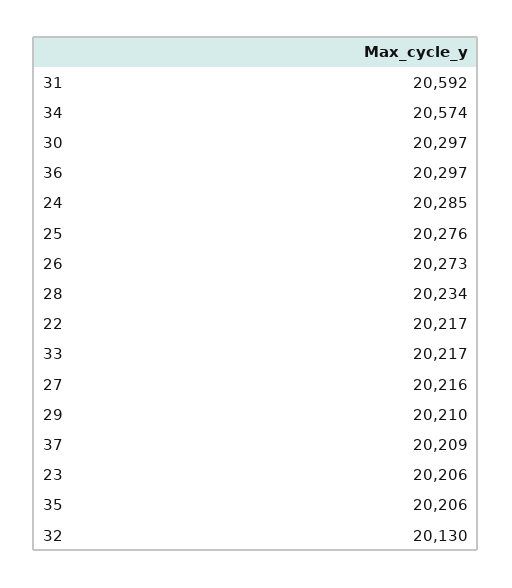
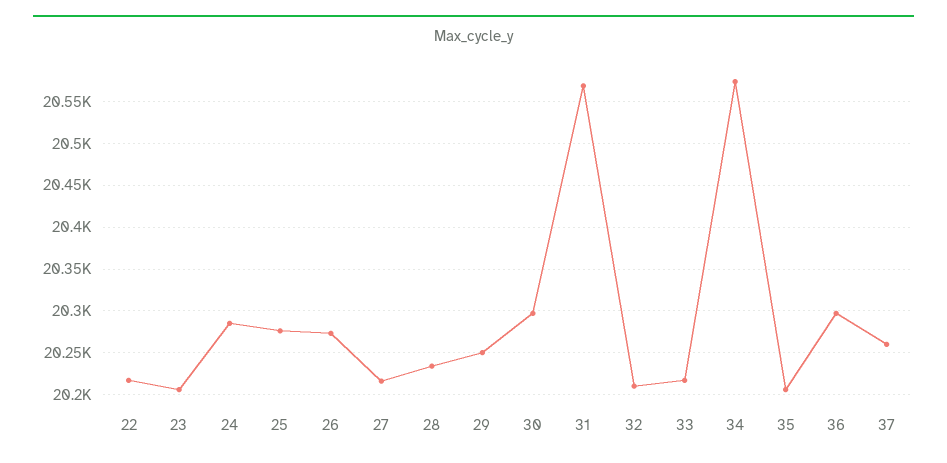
  {
-   "31": 20592,
+   "31": 20570,
    "34": 20574,
    "30": 20297,
    "36": 20297,
    "24": 20285,
    "25": 20276,
    "26": 20273,
    "28": 20234,
    "22": 20217,
    "33": 20217,
    "27": 20216,
-   "29": 20210,
+   "29": 20250,
-   "37": 20209,
+   "37": 20260,
    "23": 20206,
    "35": 20206,
-   "32": 20130
+   "32": 20210
  }

